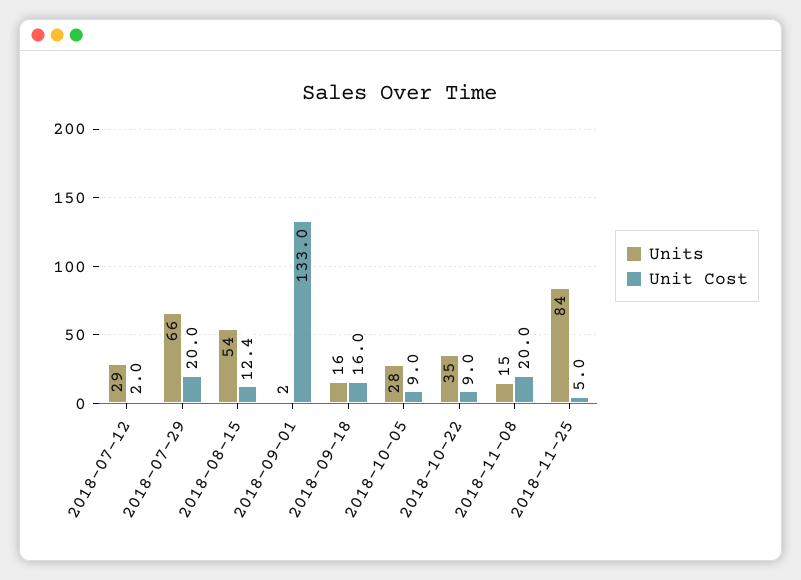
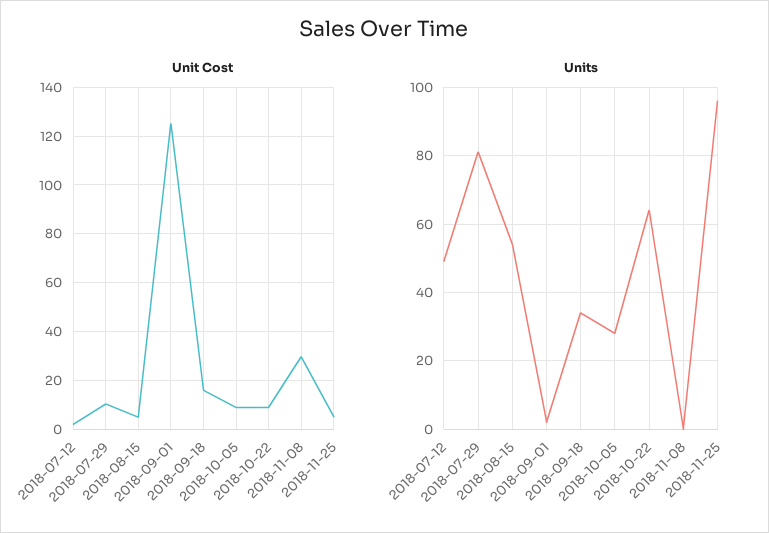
  {
    "Units": {
-     "2018-07-12": 29,
+     "2018-07-12": 50,
-     "2018-07-29": 66,
+     "2018-07-29": 80,
      "2018-08-15": 54,
      "2018-09-01": 2,
-     "2018-09-18": 16,
+     "2018-09-18": 35,
      "2018-10-05": 28,
-     "2018-10-22": 35,
+     "2018-10-22": 65,
-     "2018-11-08": 15,
+     "2018-11-08": 0,
-     "2018-11-25": 84
+     "2018-11-25": 95
    },
    "Unit Cost": {
      "2018-07-12": 2,
-     "2018-07-29": 20,
+     "2018-07-29": 10,
-     "2018-08-15": 12.4,
+     "2018-08-15": 5,
-     "2018-09-01": 133,
+     "2018-09-01": 125,
      "2018-09-18": 16,
      "2018-10-05": 9,
      "2018-10-22": 9,
-     "2018-11-08": 20,
+     "2018-11-08": 30,
      "2018-11-25": 5
    }
  }

